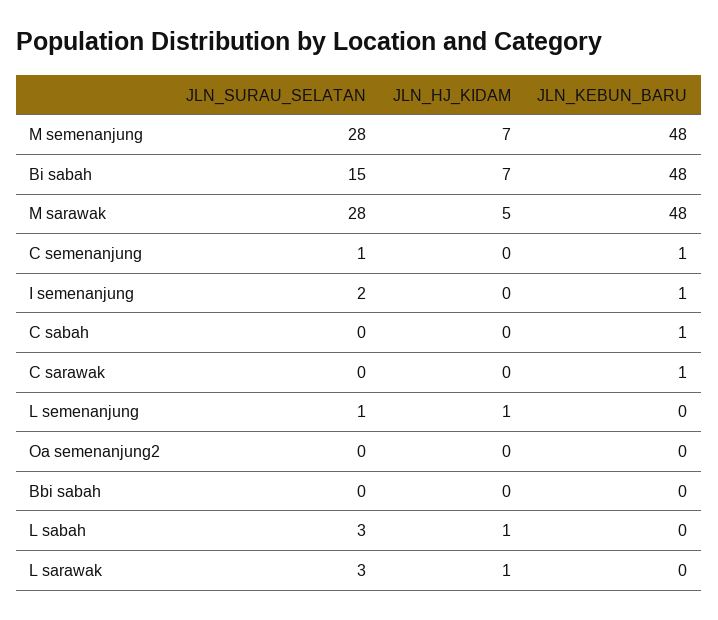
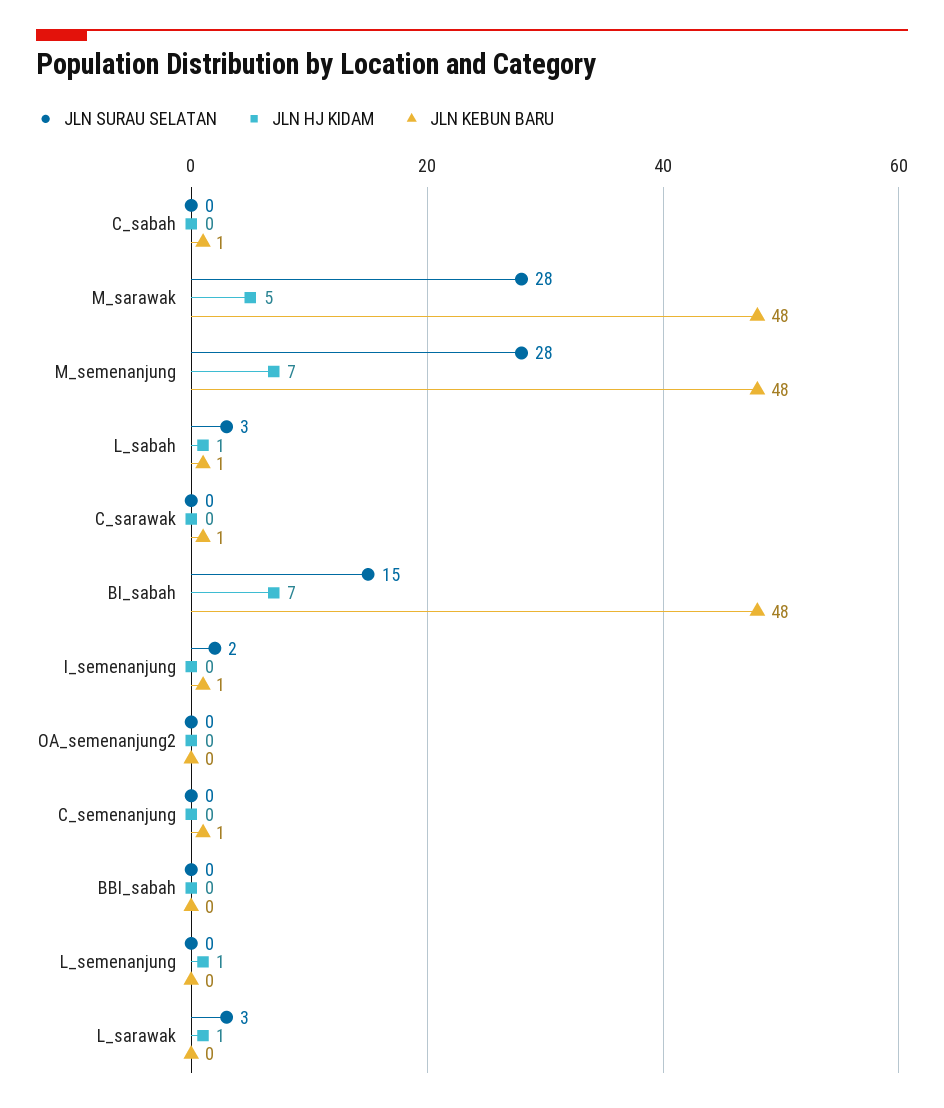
  {
    "JLN_SURAU_SELATAN": {
      "M semenanjung": 28,
      "Bi sabah": 15,
      "M sarawak": 28,
-     "C semenanjung": 1,
+     "C semenanjung": 0,
      "I semenanjung": 2,
      "C sabah": 0,
      "C sarawak": 0,
-     "L semenanjung": 1,
+     "L semenanjung": 0,
      "Oa semenanjung2": 0,
      "Bbi sabah": 0,
      "L sabah": 3,
      "L sarawak": 3
    },
    "JLN_HJ_KIDAM": {
      "M semenanjung": 7,
      "Bi sabah": 7,
      "M sarawak": 5,
      "C semenanjung": 0,
      "I semenanjung": 0,
      "C sabah": 0,
      "C sarawak": 0,
      "L semenanjung": 1,
      "Oa semenanjung2": 0,
      "Bbi sabah": 0,
      "L sabah": 1,
      "L sarawak": 1
    },
    "JLN_KEBUN_BARU": {
      "M semenanjung": 48,
      "Bi sabah": 48,
      "M sarawak": 48,
      "C semenanjung": 1,
      "I semenanjung": 1,
      "C sabah": 1,
      "C sarawak": 1,
      "L semenanjung": 0,
      "Oa semenanjung2": 0,
      "Bbi sabah": 0,
-     "L sabah": 0,
+     "L sabah": 1,
      "L sarawak": 0
    }
  }

